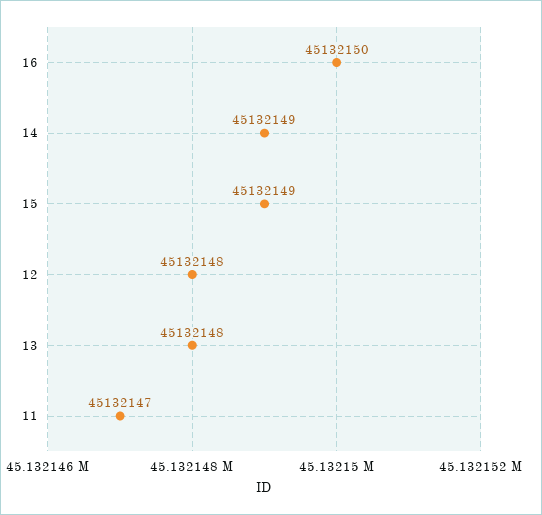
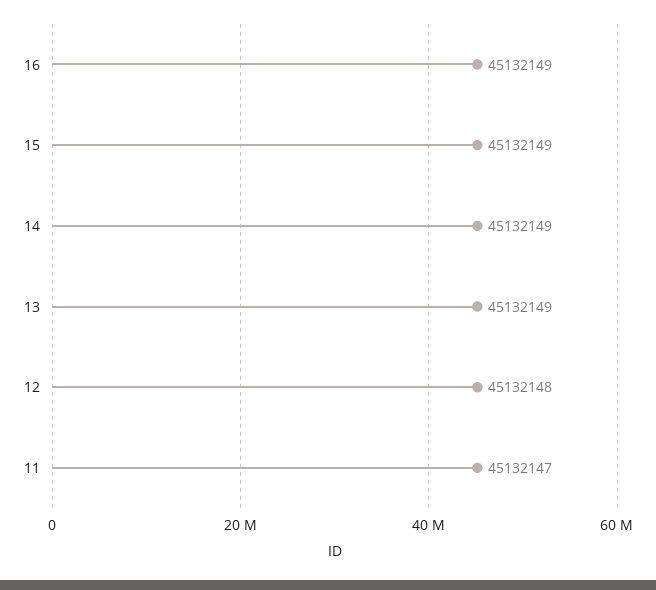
  {
-   "16": 45132150,
+   "16": 45132149,
    "14": 45132149,
    "15": 45132149,
    "12": 45132148,
-   "13": 45132148,
+   "13": 45132149,
    "11": 45132147
  }

